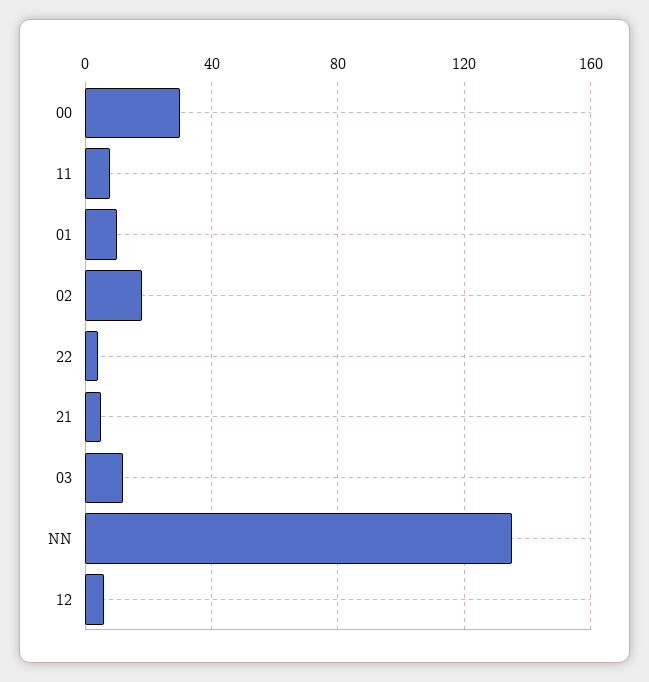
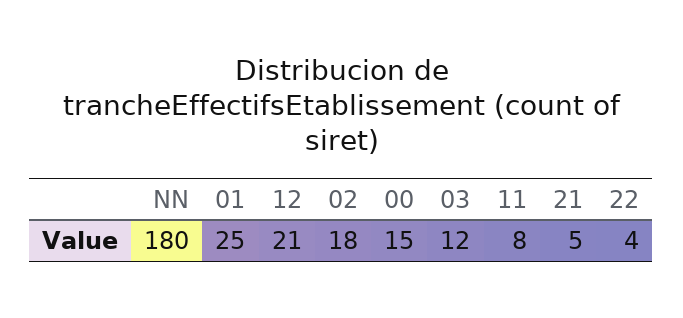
  {
-   "00": 30,
+   "00": 15,
    "11": 8,
-   "01": 10,
+   "01": 25,
    "02": 18,
    "22": 4,
    "21": 5,
    "03": 12,
-   "NN": 135,
+   "NN": 180,
-   "12": 5
+   "12": 21
  }

